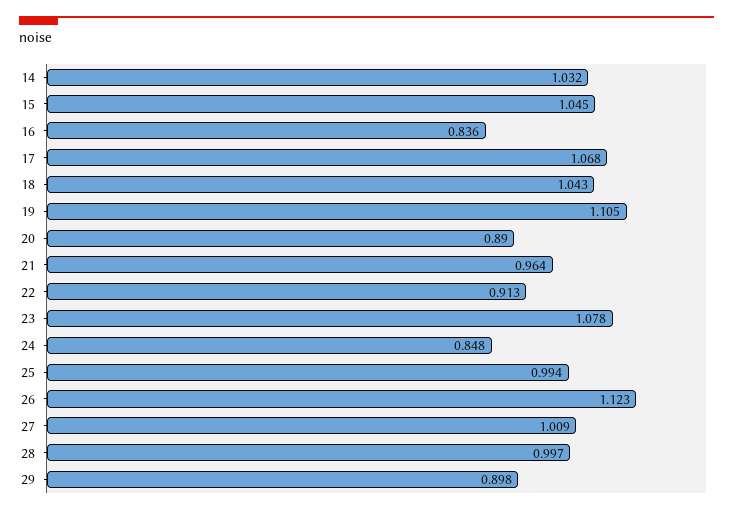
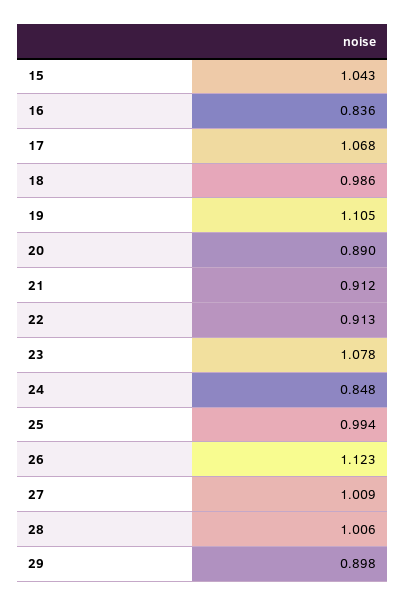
  {
-   "14": 1.032,
-   "15": 1.045,
+   "15": 1.043,
    "16": 0.836,
    "17": 1.068,
-   "18": 1.043,
+   "18": 0.986,
    "19": 1.105,
    "20": 0.89,
-   "21": 0.964,
+   "21": 0.912,
    "22": 0.913,
    "23": 1.078,
    "24": 0.848,
    "25": 0.994,
    "26": 1.123,
    "27": 1.009,
-   "28": 0.997,
+   "28": 1.006,
    "29": 0.898
  }

